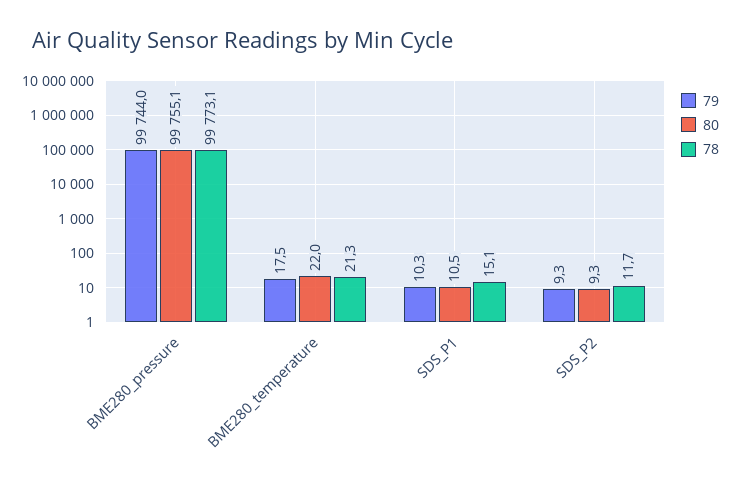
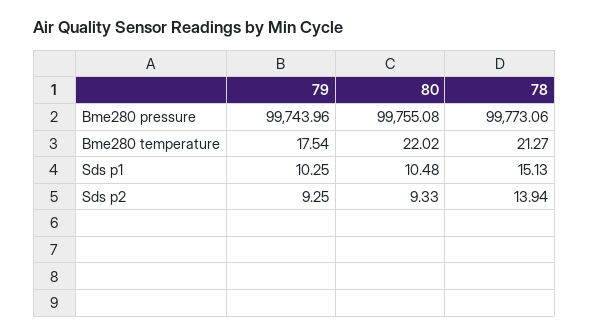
  {
    "79": {
      "BME280_pressure": 99743.96,
      "BME280_temperature": 17.54,
      "SDS_P1": 10.25,
      "SDS_P2": 9.25
    },
    "80": {
      "BME280_pressure": 99755.08,
      "BME280_temperature": 22.02,
      "SDS_P1": 10.48,
      "SDS_P2": 9.33
    },
    "78": {
      "BME280_pressure": 99773.06,
      "BME280_temperature": 21.27,
      "SDS_P1": 15.13,
-     "SDS_P2": 11.7
+     "SDS_P2": 13.94
    }
  }

